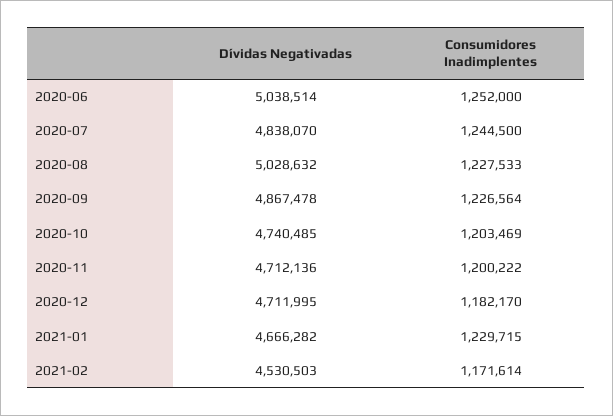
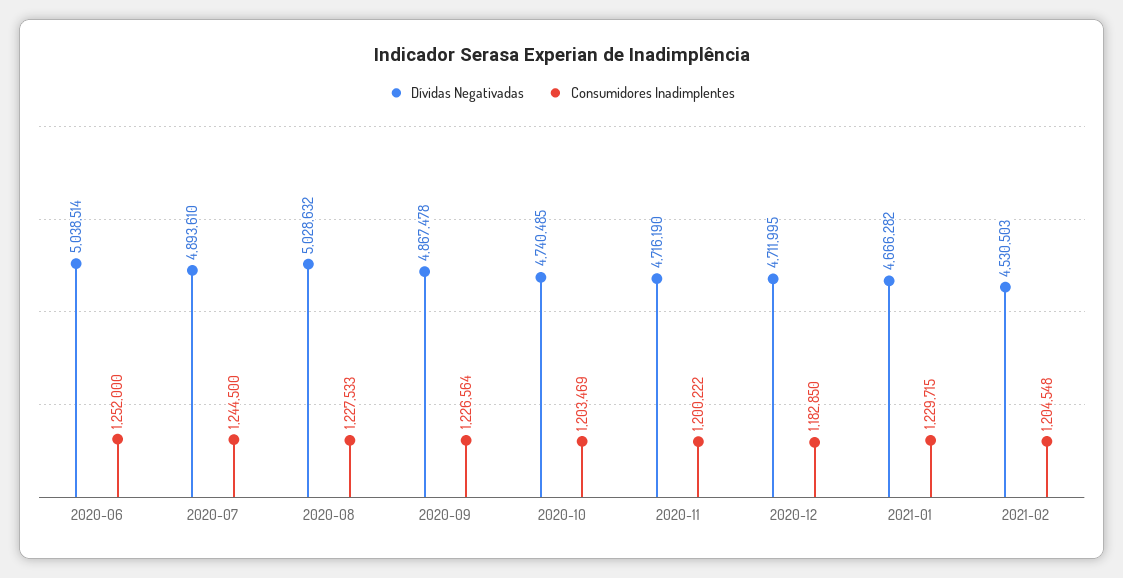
  {
    "Dívidas Negativadas": {
      "2020-06": 5038514,
-     "2020-07": 4838070,
+     "2020-07": 4893610,
      "2020-08": 5028632,
      "2020-09": 4867478,
      "2020-10": 4740485,
-     "2020-11": 4712136,
+     "2020-11": 4716190,
      "2020-12": 4711995,
      "2021-01": 4666282,
      "2021-02": 4530503
    },
    "Consumidores Inadimplentes": {
      "2020-06": 1252000,
      "2020-07": 1244500,
      "2020-08": 1227533,
      "2020-09": 1226564,
      "2020-10": 1203469,
      "2020-11": 1200222,
-     "2020-12": 1182170,
+     "2020-12": 1182850,
      "2021-01": 1229715,
-     "2021-02": 1171614
+     "2021-02": 1204548
    }
  }

